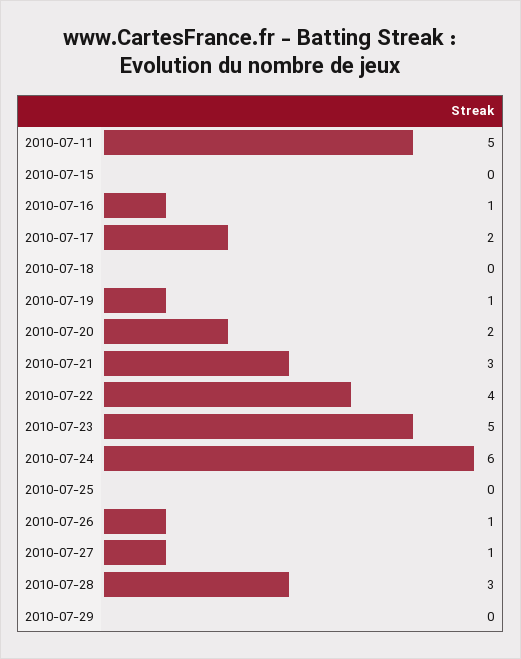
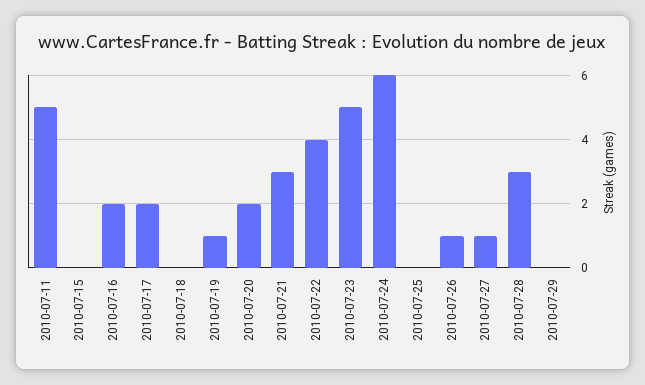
  {
    "2010-07-11": 5,
    "2010-07-15": 0,
-   "2010-07-16": 1,
+   "2010-07-16": 2,
    "2010-07-17": 2,
    "2010-07-18": 0,
    "2010-07-19": 1,
    "2010-07-20": 2,
    "2010-07-21": 3,
    "2010-07-22": 4,
    "2010-07-23": 5,
    "2010-07-24": 6,
    "2010-07-25": 0,
    "2010-07-26": 1,
    "2010-07-27": 1,
    "2010-07-28": 3,
    "2010-07-29": 0
  }

